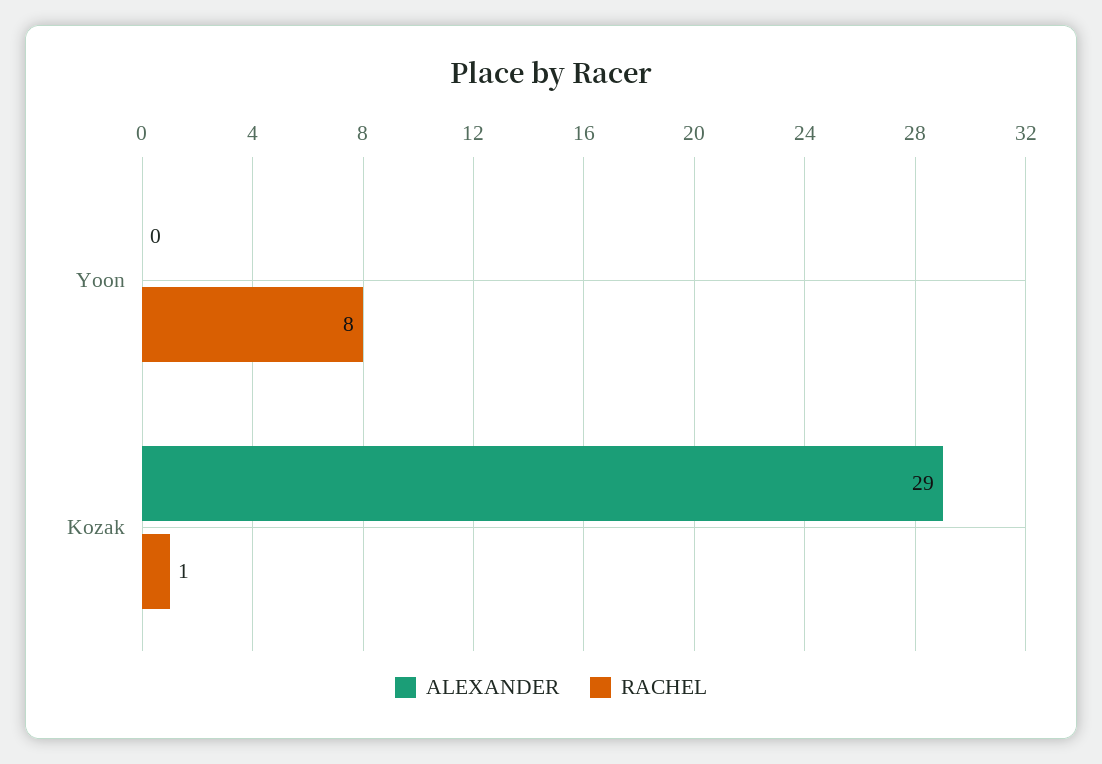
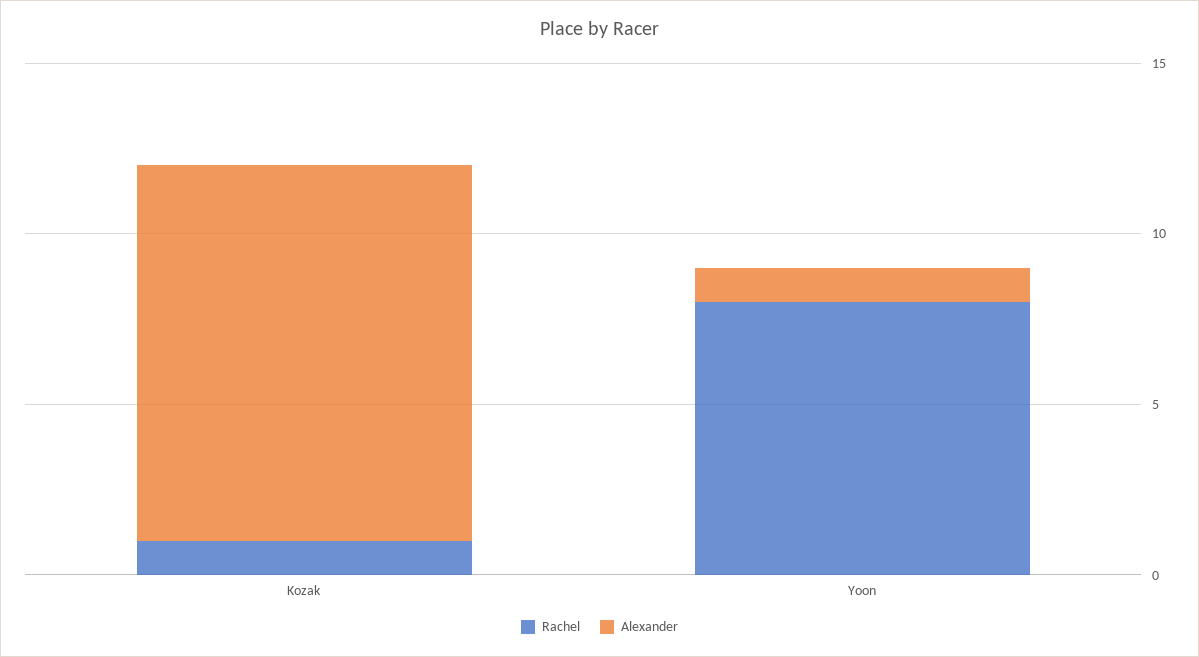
  {
    "ALEXANDER": {
-     "Yoon": 0,
+     "Yoon": 1,
-     "Kozak": 29
+     "Kozak": 11
    },
    "RACHEL": {
      "Yoon": 8,
      "Kozak": 1
    }
  }

